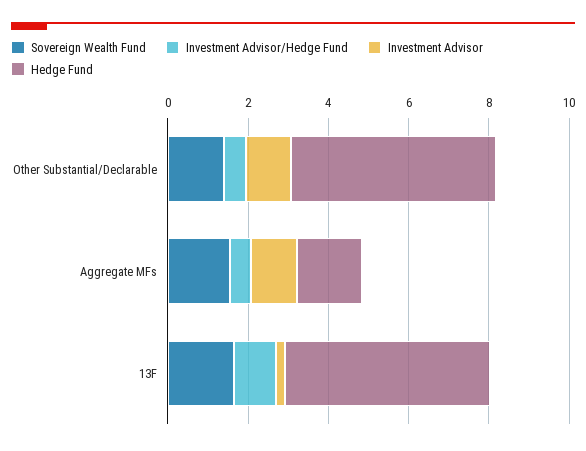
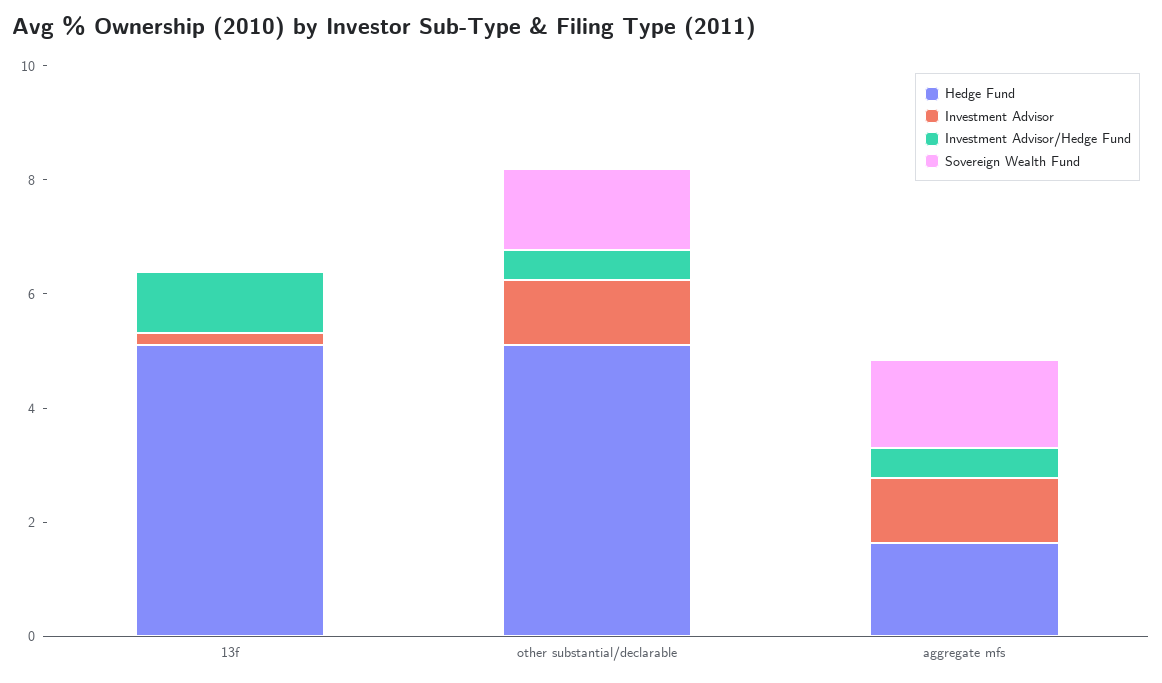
  {
    "Sovereign Wealth Fund": {
      "Other Substantial/Declarable": 1.5,
      "Aggregate MFs": 1.5,
-     "13F": 1.5
+     "13F": 0
    },
    "Investment Advisor/Hedge Fund": {
      "Other Substantial/Declarable": 0.5,
      "Aggregate MFs": 0.5,
      "13F": 1
    },
    "Investment Advisor": {
      "Other Substantial/Declarable": 1,
      "Aggregate MFs": 1,
      "13F": 0
    },
    "Hedge Fund": {
      "Other Substantial/Declarable": 5,
      "Aggregate MFs": 1.5,
      "13F": 5
    }
  }

